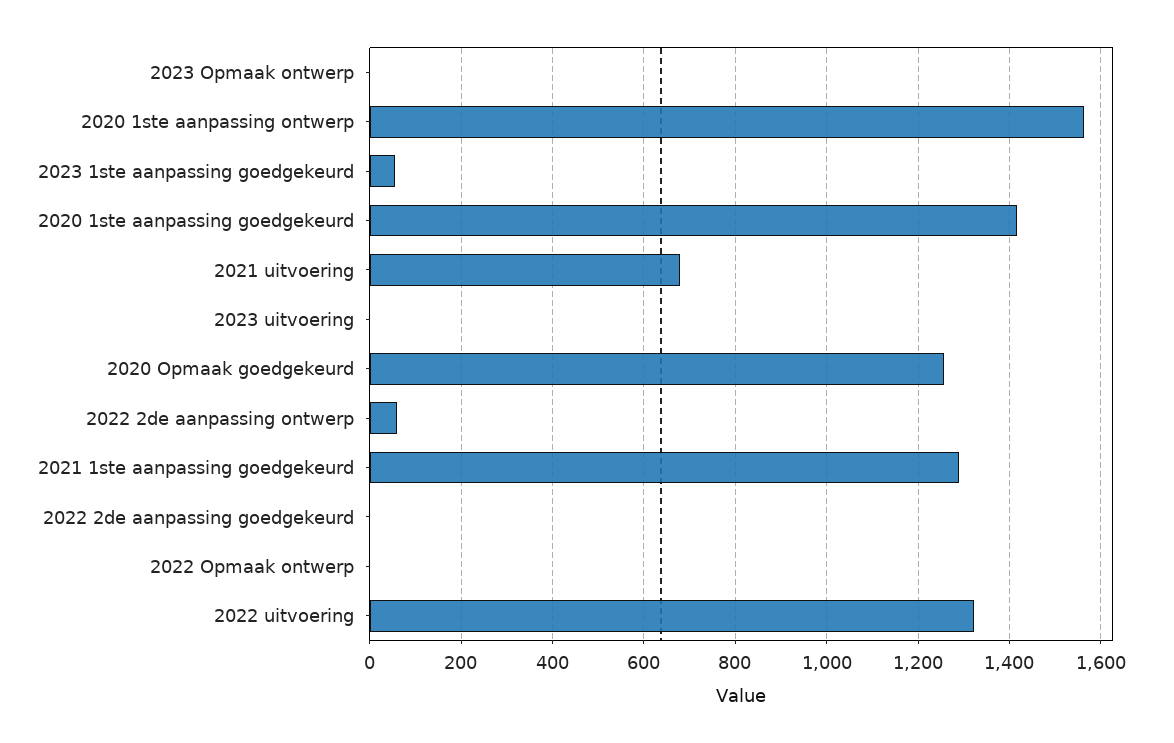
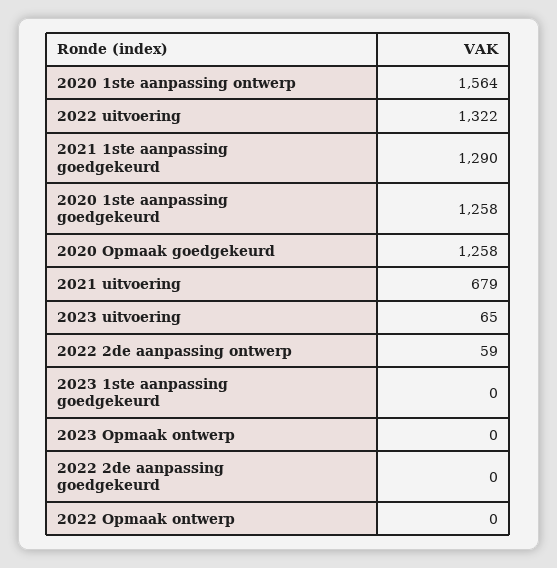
  {
    "2023 Opmaak ontwerp": 0,
    "2020 1ste aanpassing ontwerp": 1564,
-   "2023 1ste aanpassing goedgekeurd": 60,
+   "2023 1ste aanpassing goedgekeurd": 0,
-   "2020 1ste aanpassing goedgekeurd": 1420,
+   "2020 1ste aanpassing goedgekeurd": 1258,
    "2021 uitvoering": 679,
-   "2023 uitvoering": 0,
+   "2023 uitvoering": 65,
    "2020 Opmaak goedgekeurd": 1258,
    "2022 2de aanpassing ontwerp": 59,
    "2021 1ste aanpassing goedgekeurd": 1290,
    "2022 2de aanpassing goedgekeurd": 0,
    "2022 Opmaak ontwerp": 0,
    "2022 uitvoering": 1322
  }

